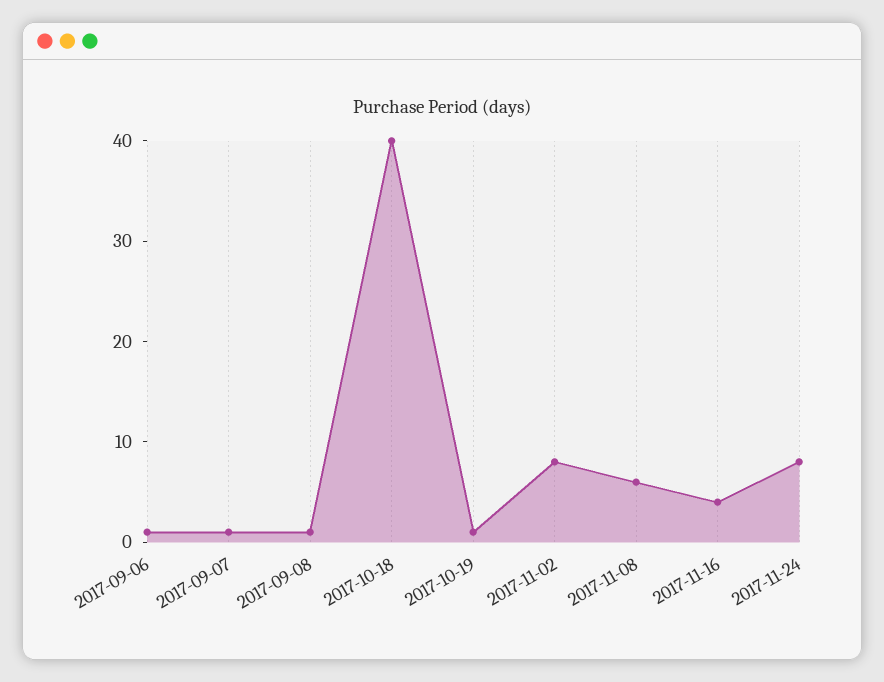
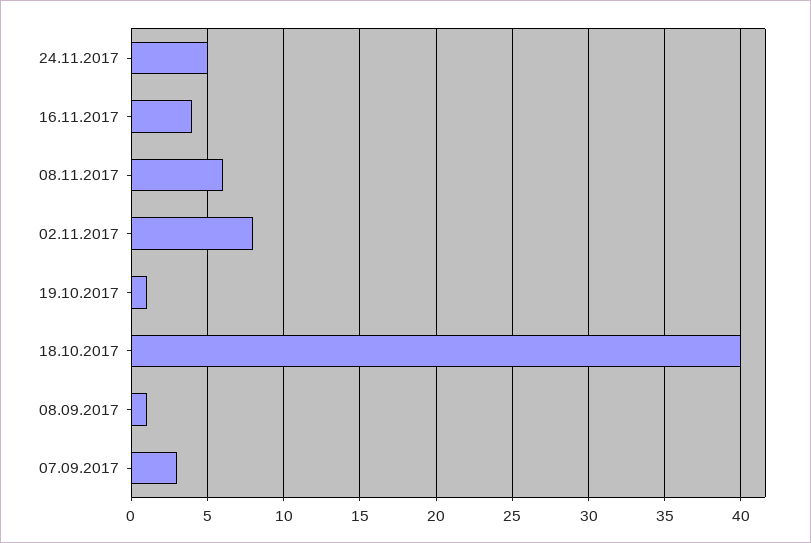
  {
-   "2017-09-06": 1,
-   "2017-09-07": 1,
+   "2017-09-07": 3,
    "2017-09-08": 1,
    "2017-10-18": 40,
    "2017-10-19": 1,
    "2017-11-02": 8,
    "2017-11-08": 6,
    "2017-11-16": 4,
-   "2017-11-24": 8
+   "2017-11-24": 5
  }

